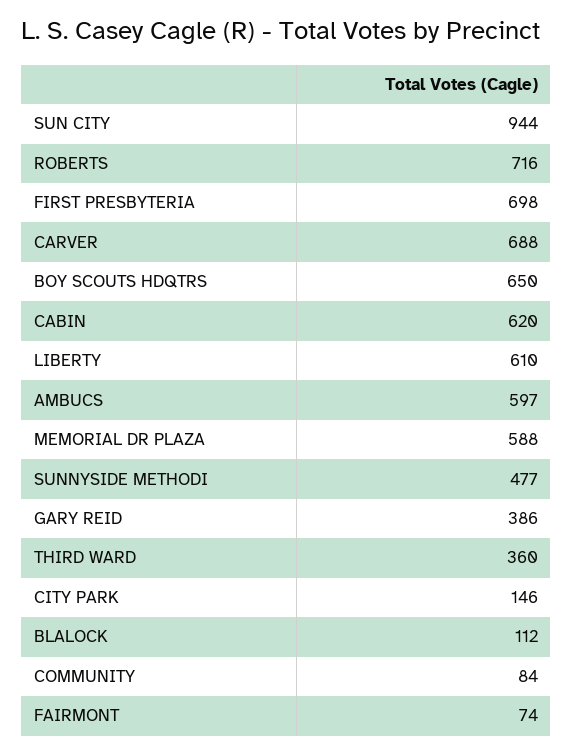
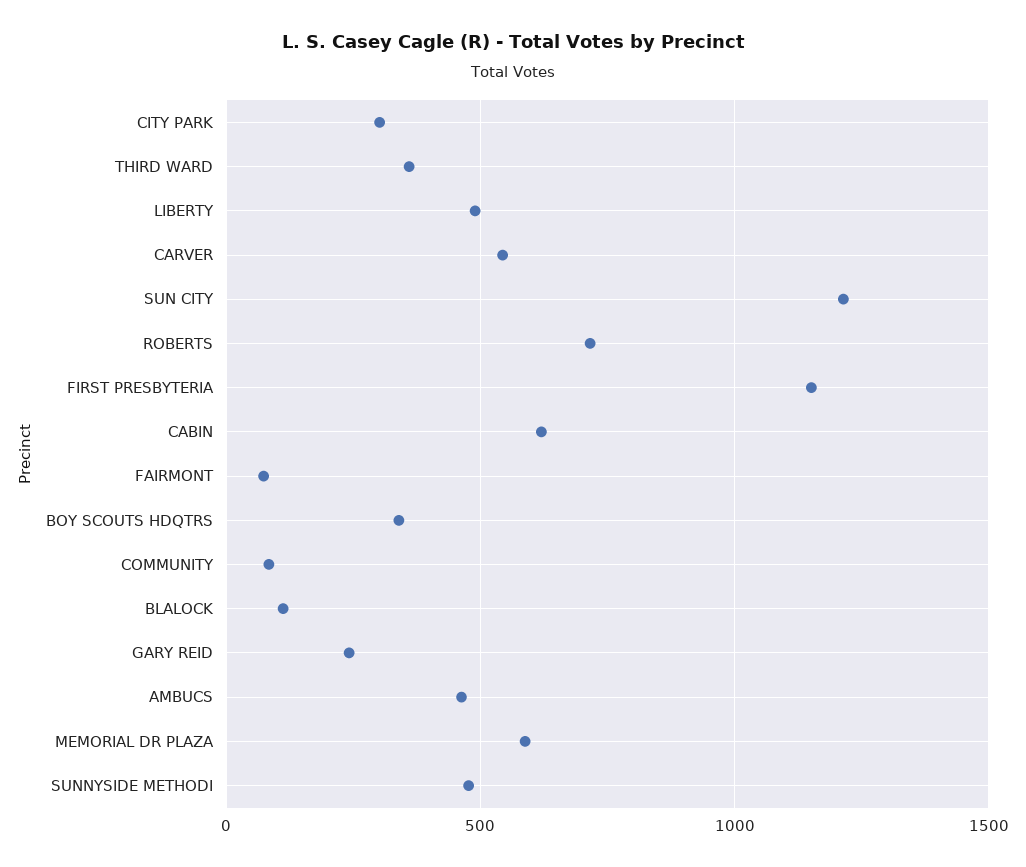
  {
-   "SUN CITY": 944,
+   "SUN CITY": 1200,
    "ROBERTS": 716,
-   "FIRST PRESBYTERIA": 698,
+   "FIRST PRESBYTERIA": 1150,
-   "CARVER": 688,
+   "CARVER": 550,
-   "BOY SCOUTS HDQTRS": 650,
+   "BOY SCOUTS HDQTRS": 350,
    "CABIN": 620,
-   "LIBERTY": 610,
+   "LIBERTY": 500,
-   "AMBUCS": 597,
+   "AMBUCS": 450,
    "MEMORIAL DR PLAZA": 588,
    "SUNNYSIDE METHODI": 477,
-   "GARY REID": 386,
+   "GARY REID": 250,
    "THIRD WARD": 360,
-   "CITY PARK": 146,
+   "CITY PARK": 300,
    "BLALOCK": 112,
    "COMMUNITY": 84,
    "FAIRMONT": 74
  }

